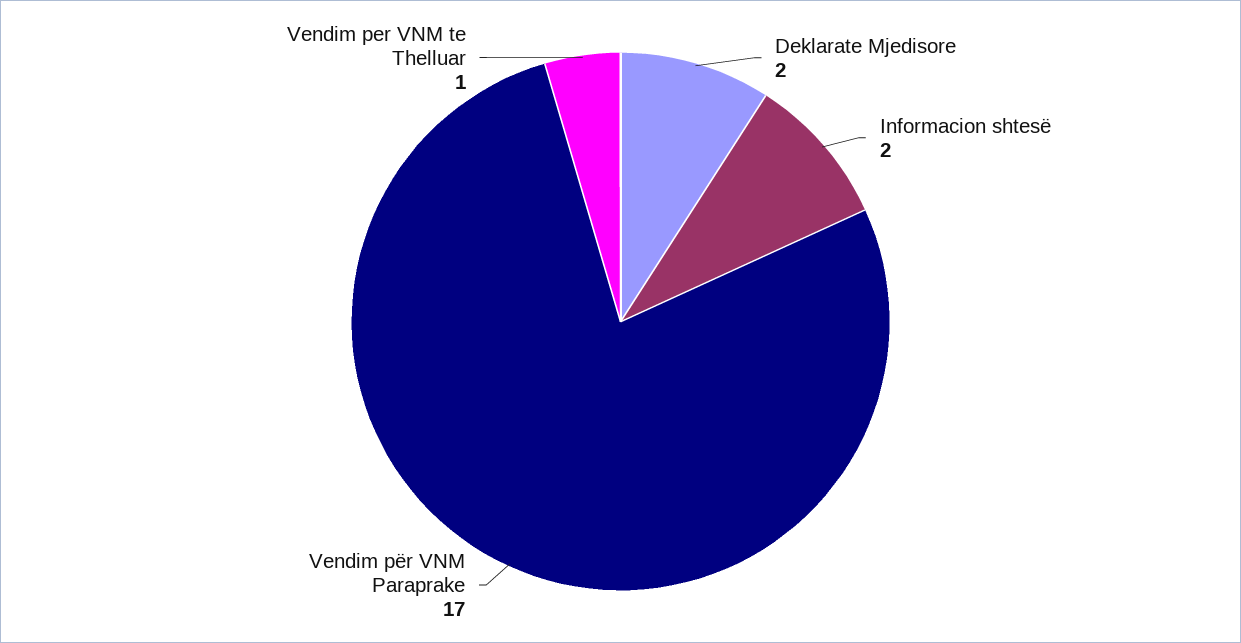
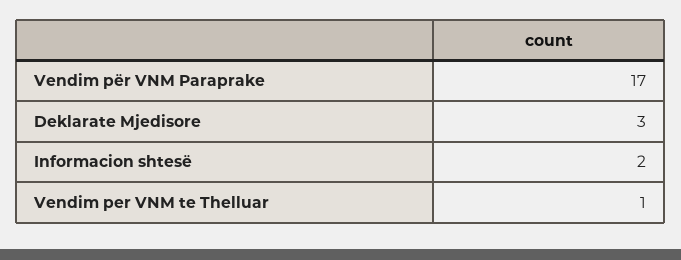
  {
-   "Deklarate Mjedisore": 2,
+   "Deklarate Mjedisore": 3,
    "Informacion shtesë": 2,
    "Vendim për VNM Paraprake": 17,
    "Vendim per VNM te Thelluar": 1
  }

